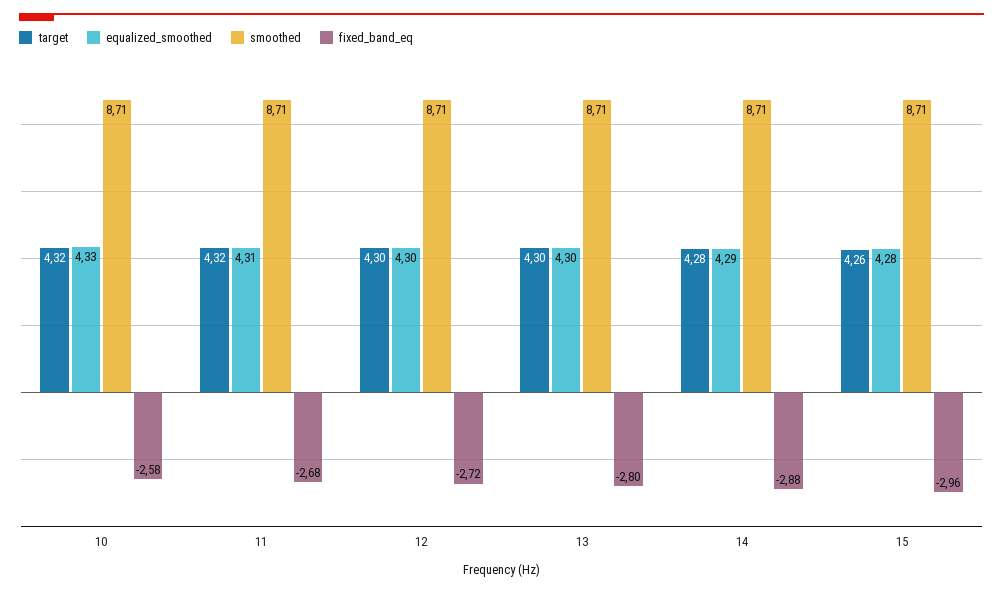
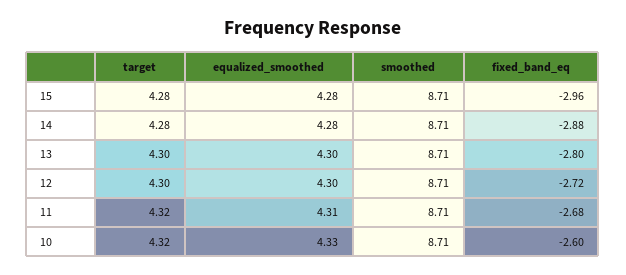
  {
    "target": {
      "10": 4.32,
      "11": 4.32,
      "12": 4.3,
      "13": 4.3,
      "14": 4.28,
-     "15": 4.26
+     "15": 4.28
    },
    "equalized_smoothed": {
      "10": 4.33,
      "11": 4.31,
      "12": 4.3,
      "13": 4.3,
-     "14": 4.29,
+     "14": 4.28,
      "15": 4.28
    },
    "smoothed": {
      "10": 8.71,
      "11": 8.71,
      "12": 8.71,
      "13": 8.71,
      "14": 8.71,
      "15": 8.71
    },
    "fixed_band_eq": {
-     "10": -2.58,
+     "10": -2.6,
      "11": -2.68,
      "12": -2.72,
      "13": -2.8,
      "14": -2.88,
      "15": -2.96
    }
  }

